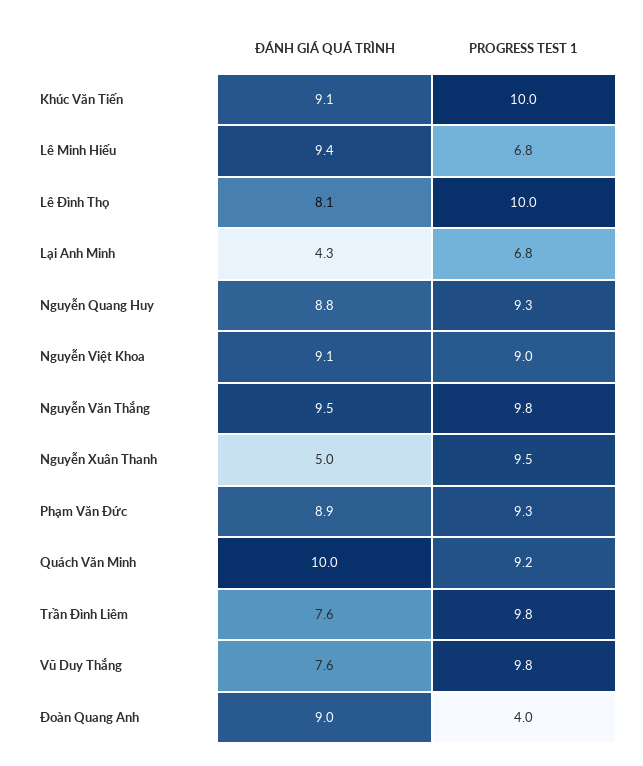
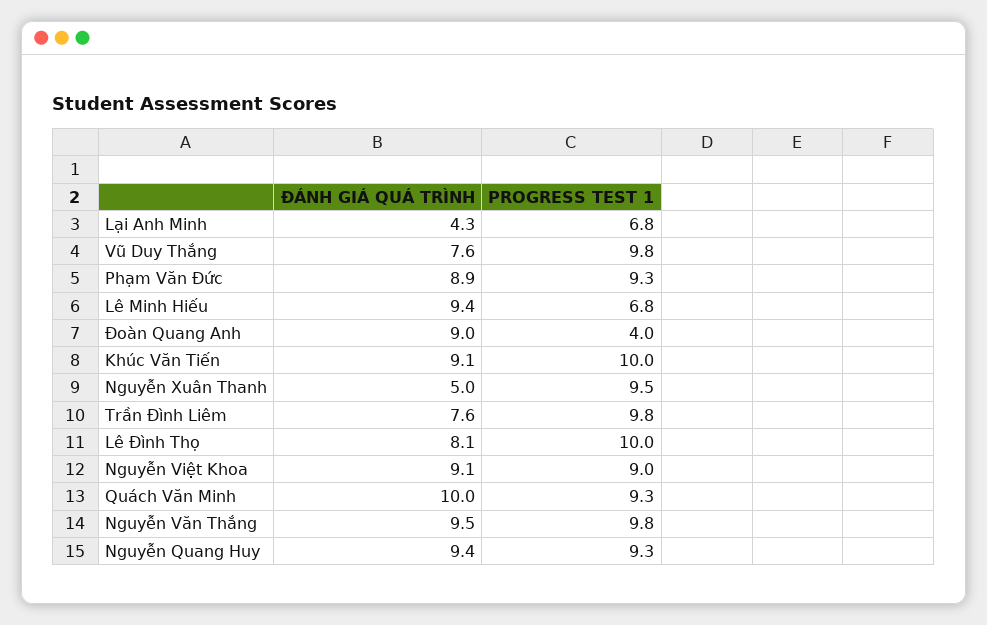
  {
    "ĐÁNH GIÁ QUÁ TRÌNH": {
      "Khúc Văn Tiến": 9.1,
      "Lê Minh Hiếu": 9.4,
      "Lê Đình Thọ": 8.1,
      "Lại Anh Minh": 4.3,
-     "Nguyễn Quang Huy": 8.8,
+     "Nguyễn Quang Huy": 9.4,
      "Nguyễn Việt Khoa": 9.1,
      "Nguyễn Văn Thắng": 9.5,
      "Nguyễn Xuân Thanh": 5,
      "Phạm Văn Đức": 8.9,
      "Quách Văn Minh": 10,
      "Trần Đình Liêm": 7.6,
      "Vũ Duy Thắng": 7.6,
      "Đoàn Quang Anh": 9
    },
    "PROGRESS TEST 1": {
      "Khúc Văn Tiến": 10,
      "Lê Minh Hiếu": 6.8,
      "Lê Đình Thọ": 10,
      "Lại Anh Minh": 6.8,
      "Nguyễn Quang Huy": 9.3,
      "Nguyễn Việt Khoa": 9,
      "Nguyễn Văn Thắng": 9.8,
      "Nguyễn Xuân Thanh": 9.5,
      "Phạm Văn Đức": 9.3,
-     "Quách Văn Minh": 9.2,
+     "Quách Văn Minh": 9.3,
      "Trần Đình Liêm": 9.8,
      "Vũ Duy Thắng": 9.8,
      "Đoàn Quang Anh": 4
    }
  }

